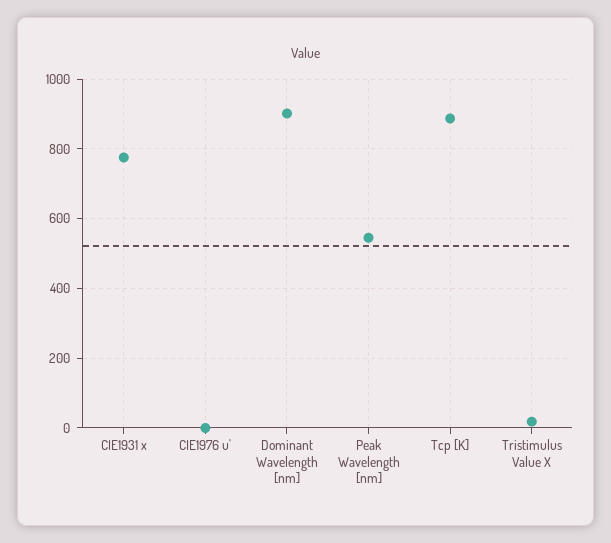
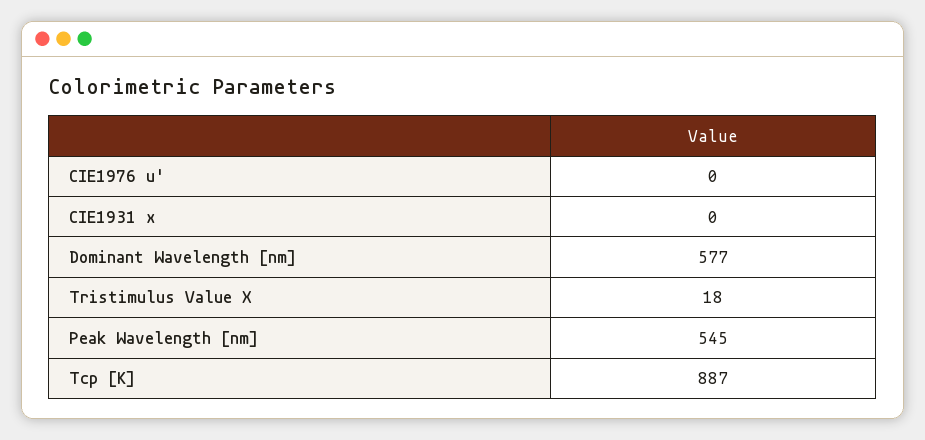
  {
-   "CIE1931 x": 780,
+   "CIE1931 x": 0,
    "CIE1976 u'": 0,
-   "Dominant Wavelength [nm]": 900,
+   "Dominant Wavelength [nm]": 577,
    "Peak Wavelength [nm]": 545,
    "Tcp [K]": 887,
    "Tristimulus Value X": 18
  }

